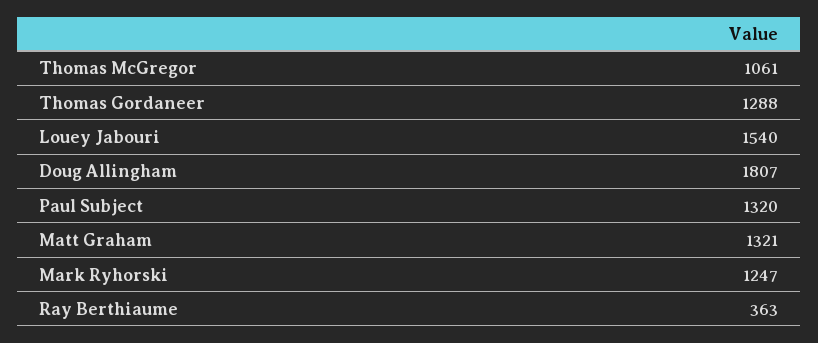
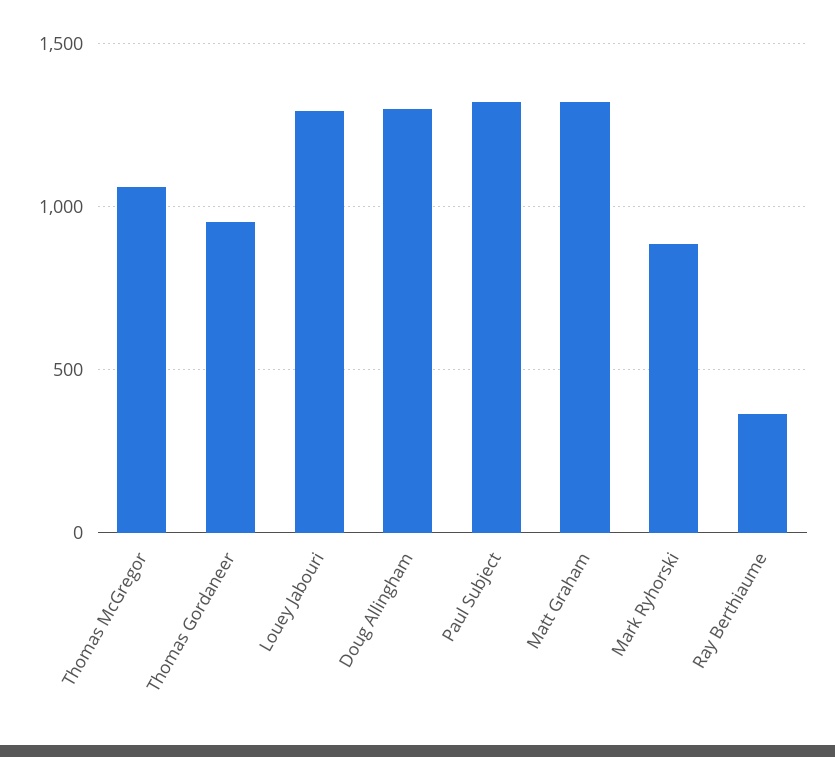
  {
    "Thomas McGregor": 1061,
-   "Thomas Gordaneer": 1288,
+   "Thomas Gordaneer": 950,
-   "Louey Jabouri": 1540,
+   "Louey Jabouri": 1300,
-   "Doug Allingham": 1807,
+   "Doug Allingham": 1300,
    "Paul Subject": 1320,
    "Matt Graham": 1321,
-   "Mark Ryhorski": 1247,
+   "Mark Ryhorski": 900,
    "Ray Berthiaume": 363
  }

